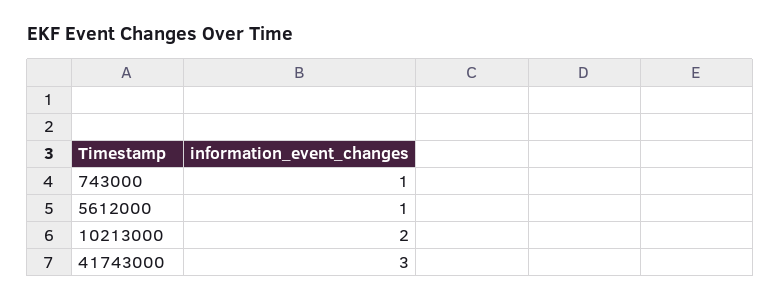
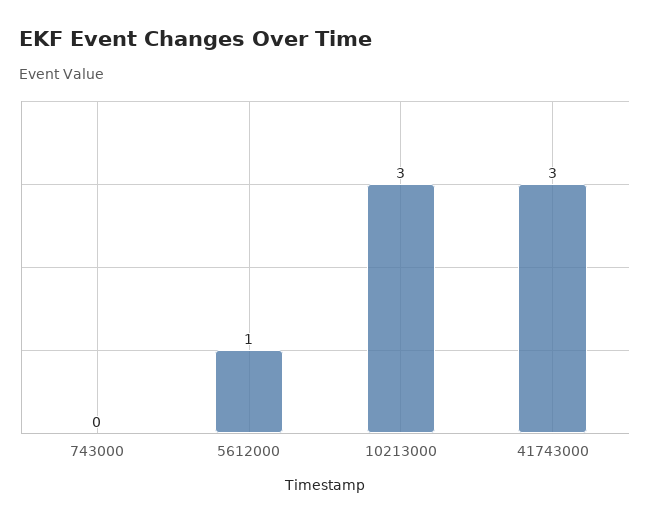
  {
-   "743000": 1,
+   "743000": 0,
    "5612000": 1,
-   "10213000": 2,
+   "10213000": 3,
    "41743000": 3
  }

